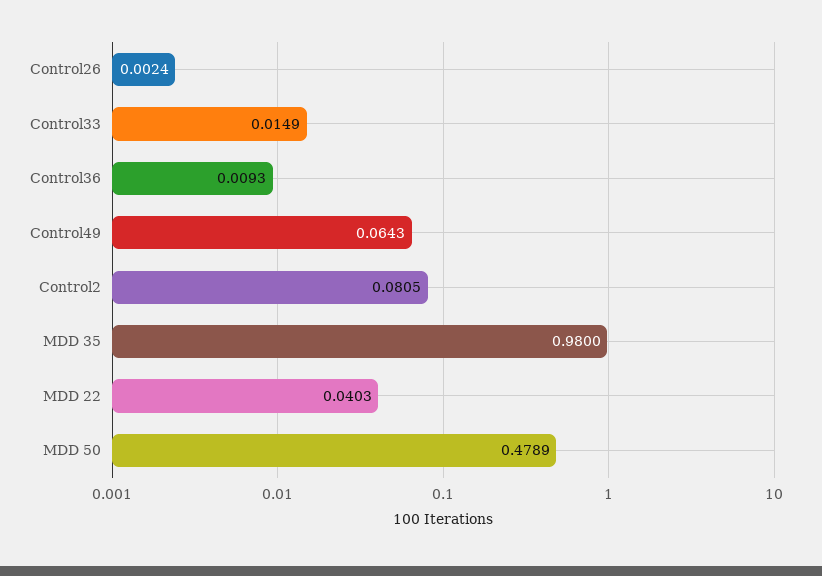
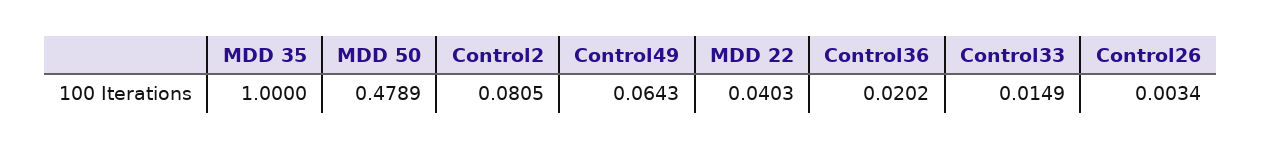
  {
-   "Control26": 0.0024,
+   "Control26": 0.0034,
    "Control33": 0.0149,
-   "Control36": 0.0093,
+   "Control36": 0.0202,
    "Control49": 0.0643,
    "Control2": 0.0805,
-   "MDD 35": 0.98,
+   "MDD 35": 1,
    "MDD 22": 0.0403,
    "MDD 50": 0.4789
  }

